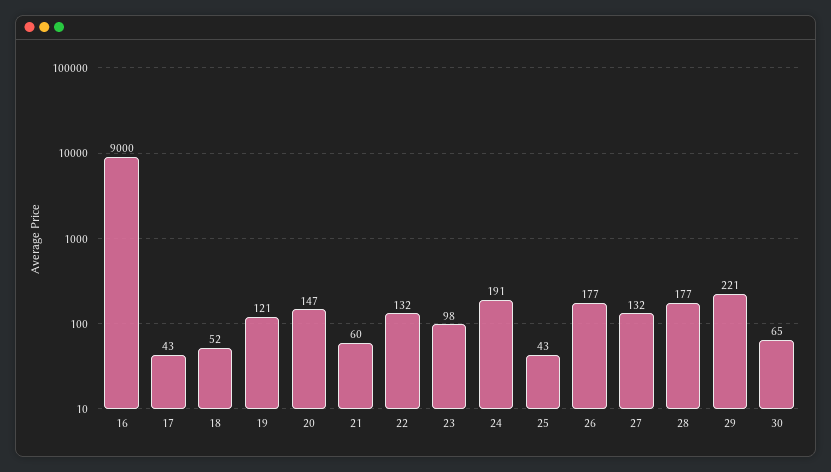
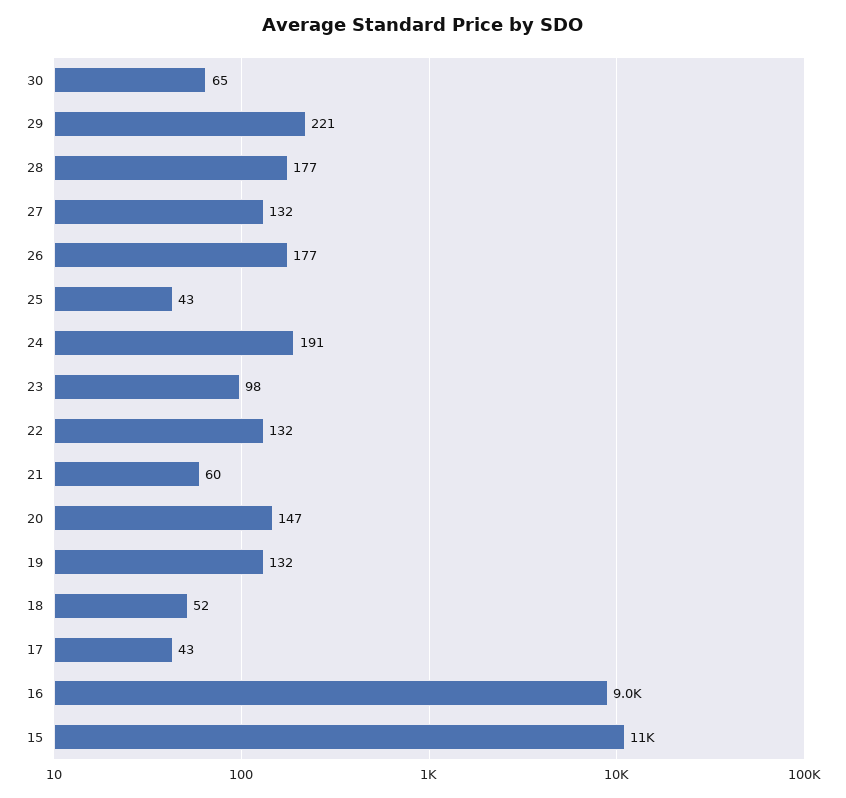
  {
    "16": 9000,
    "17": 43,
    "18": 52,
-   "19": 121,
+   "19": 132,
    "20": 147,
    "21": 60,
    "22": 132,
    "23": 98,
    "24": 191,
    "25": 43,
    "26": 177,
    "27": 132,
    "28": 177,
    "29": 221,
-   "30": 65
+   "30": 65,
+   "15": 11000
  }

